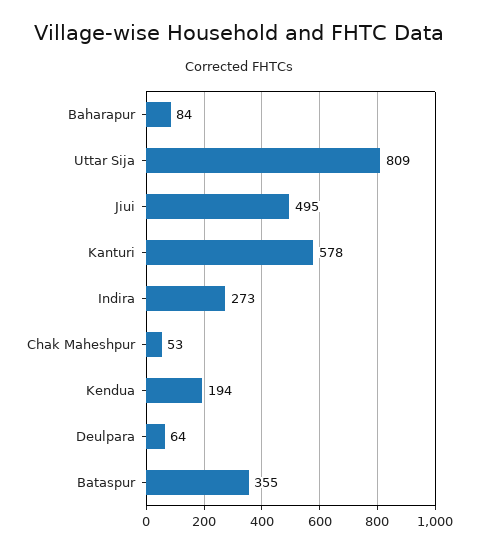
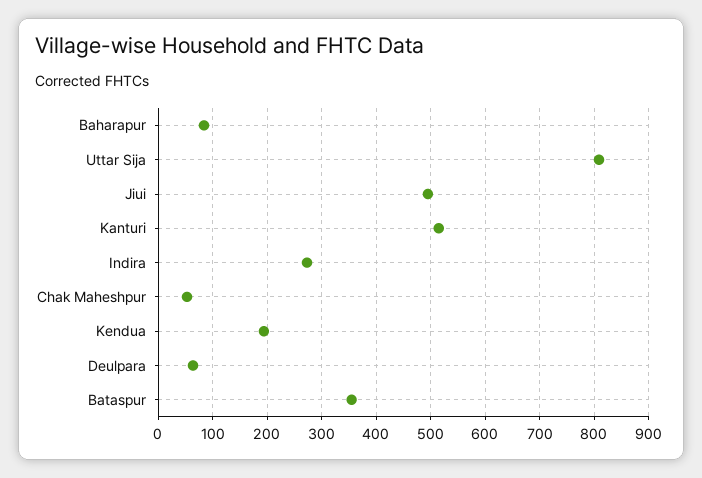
  {
    "Baharapur": 84,
    "Uttar Sija": 809,
    "Jiui": 495,
-   "Kanturi": 578,
+   "Kanturi": 520,
    "Indira": 273,
    "Chak Maheshpur": 53,
    "Kendua": 194,
    "Deulpara": 64,
    "Bataspur": 355
  }

